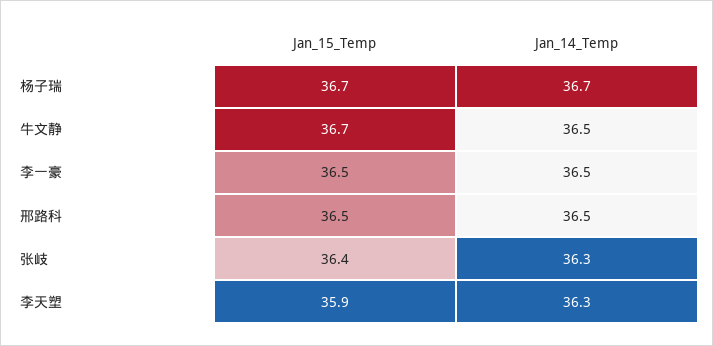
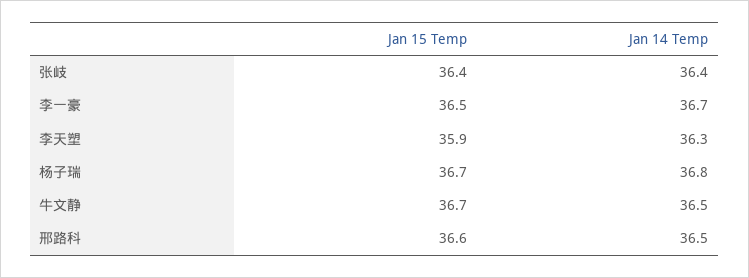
  {
    "Jan_15_Temp": {
      "杨子瑞": 36.7,
      "牛文静": 36.7,
      "李一豪": 36.5,
-     "邢路科": 36.5,
+     "邢路科": 36.6,
      "张岐": 36.4,
      "李天塑": 35.9
    },
    "Jan_14_Temp": {
-     "杨子瑞": 36.7,
+     "杨子瑞": 36.8,
      "牛文静": 36.5,
-     "李一豪": 36.5,
+     "李一豪": 36.7,
      "邢路科": 36.5,
-     "张岐": 36.3,
+     "张岐": 36.4,
      "李天塑": 36.3
    }
  }

